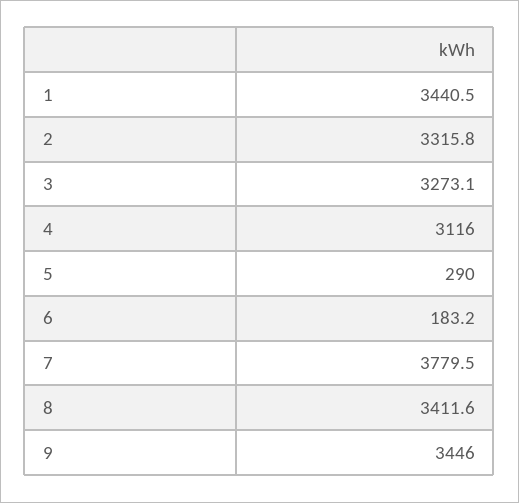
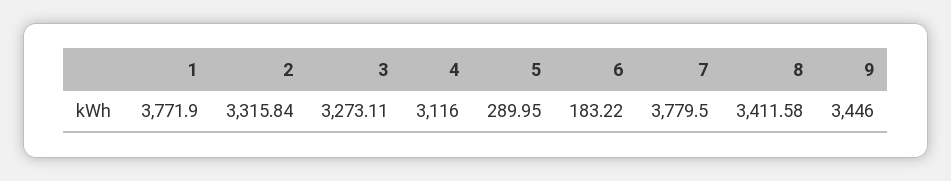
  {
-   "1": 3440.5,
+   "1": 3771.9,
    "2": 3315.84,
    "3": 3273.11,
    "4": 3116,
    "5": 289.95,
    "6": 183.22,
    "7": 3779.5,
    "8": 3411.58,
    "9": 3446
  }

